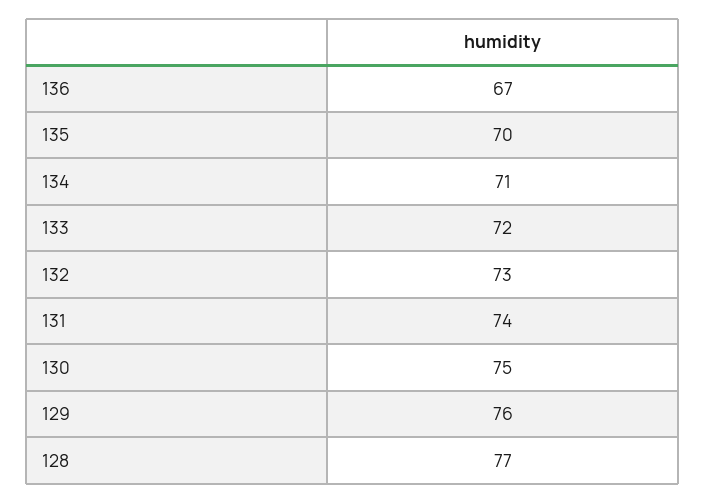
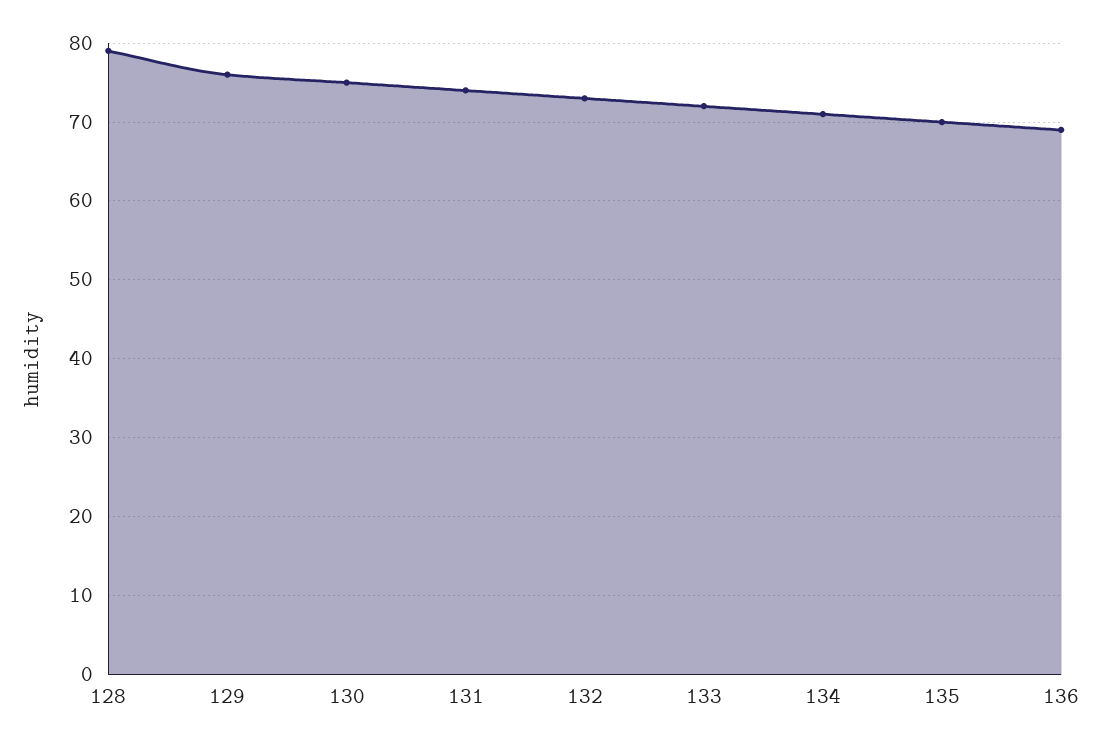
  {
-   "136": 67,
+   "136": 69,
    "135": 70,
    "134": 71,
    "133": 72,
    "132": 73,
    "131": 74,
    "130": 75,
    "129": 76,
-   "128": 77
+   "128": 79
  }

